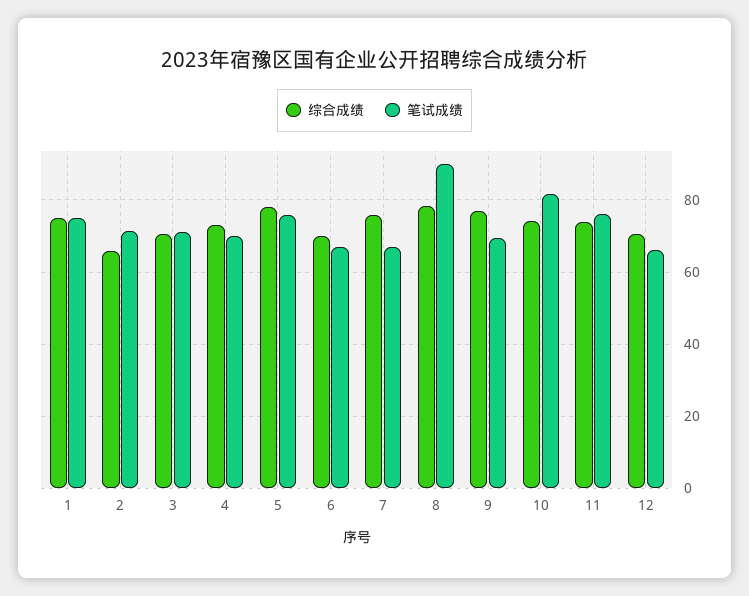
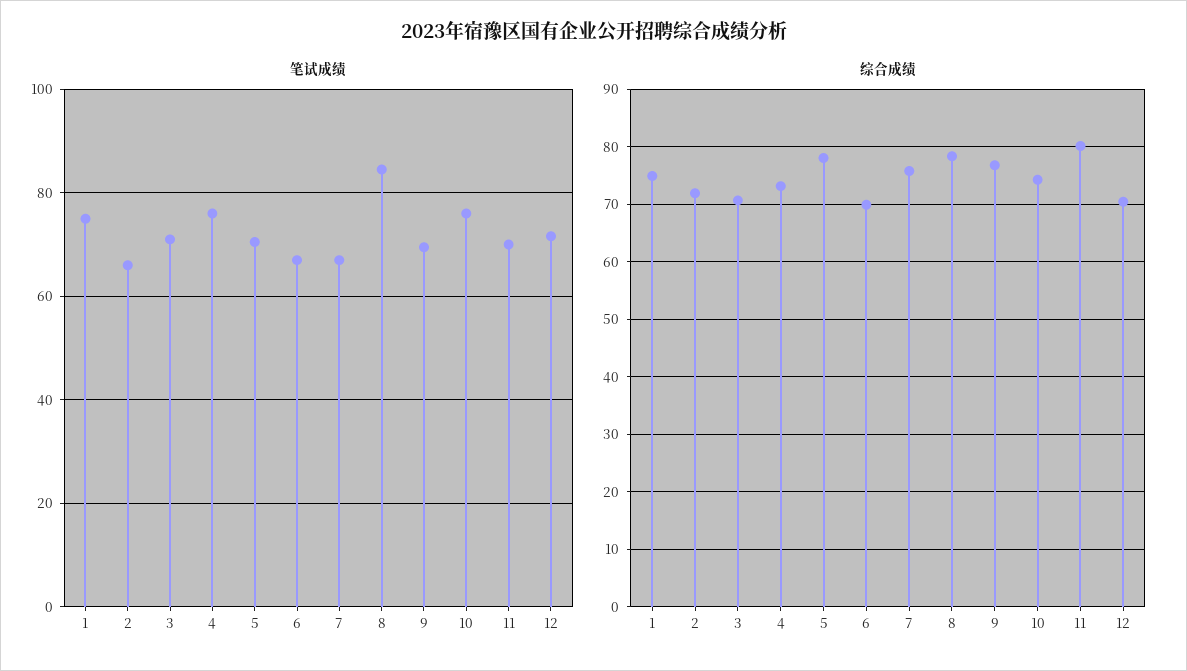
  {
    "综合成绩": {
      "1": 74,
-     "2": 66,
+     "2": 72,
      "3": 70,
      "4": 74,
      "5": 78,
      "6": 70,
      "7": 76,
      "8": 78,
      "9": 76,
      "10": 74,
-     "11": 74,
+     "11": 80,
      "12": 70
    },
    "笔试成绩": {
      "1": 76,
-     "2": 72,
+     "2": 66,
      "3": 72,
-     "4": 70,
+     "4": 76,
-     "5": 76,
+     "5": 70,
      "6": 68,
      "7": 68,
-     "8": 90,
+     "8": 84,
      "9": 70,
-     "10": 82,
+     "10": 76,
-     "11": 76,
+     "11": 70,
-     "12": 66
+     "12": 72
    }
  }

